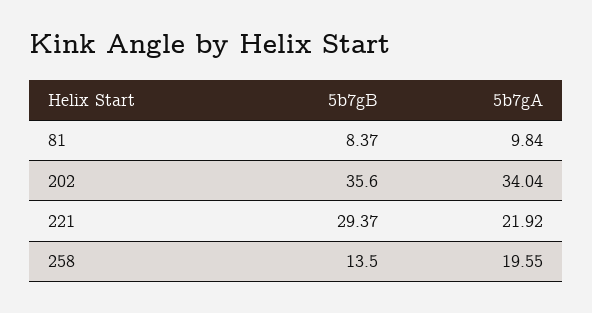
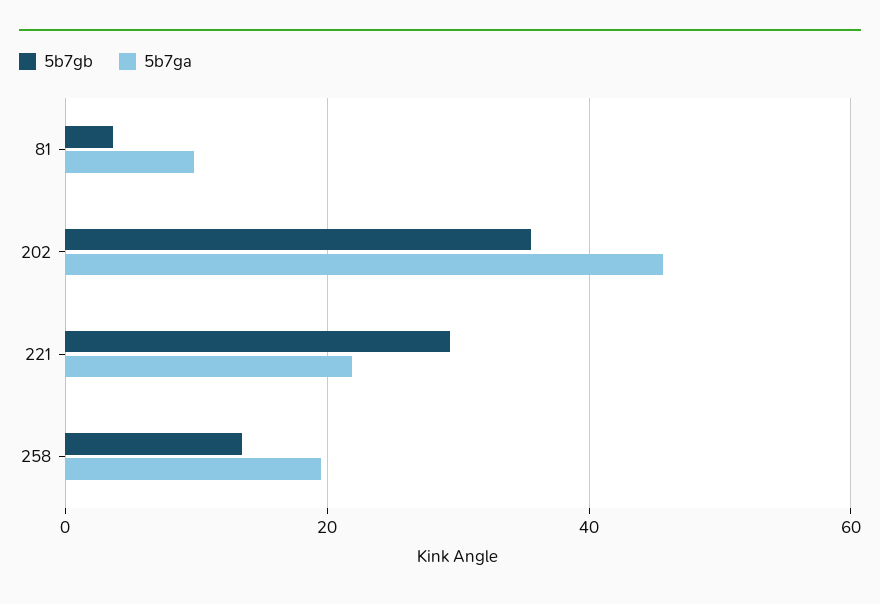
  {
    "5b7gB": {
-     "81": 8.37,
+     "81": 4,
      "202": 35.6,
      "221": 29.37,
      "258": 13.5
    },
    "5b7gA": {
      "81": 9.84,
-     "202": 34.04,
+     "202": 46,
      "221": 21.92,
      "258": 19.55
    }
  }

